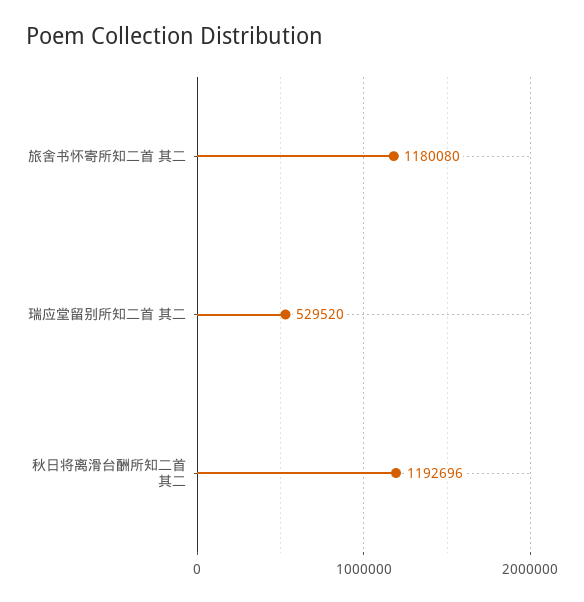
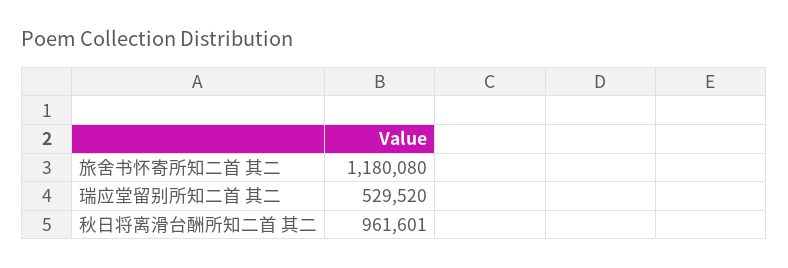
  {
    "旅舍书怀寄所知二首 其二": 1180080,
    "瑞应堂留别所知二首 其二": 529520,
-   "秋日将离滑台酬所知二首 其二": 1192696
+   "秋日将离滑台酬所知二首 其二": 961601
  }

